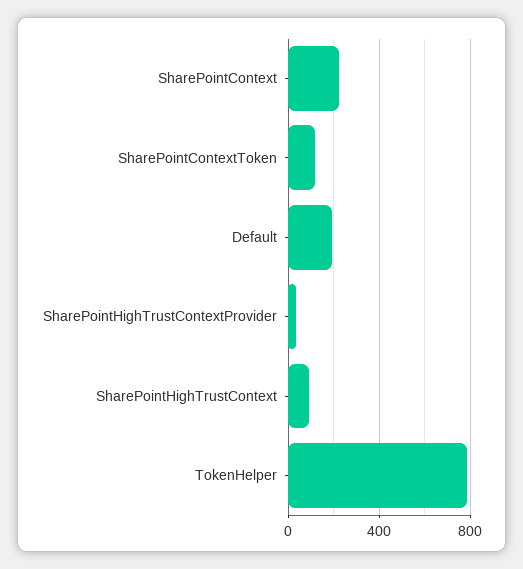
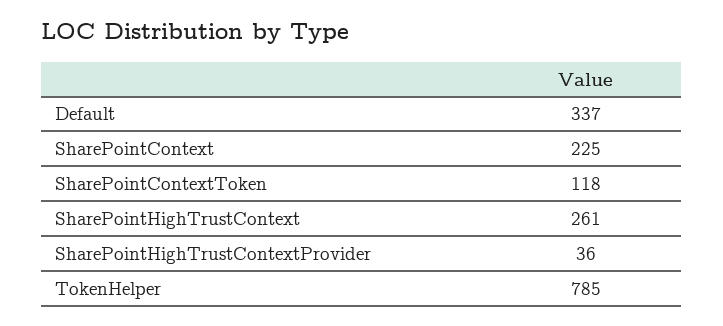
  {
    "SharePointContext": 225,
    "SharePointContextToken": 118,
-   "Default": 200,
+   "Default": 337,
    "SharePointHighTrustContextProvider": 36,
-   "SharePointHighTrustContext": 100,
+   "SharePointHighTrustContext": 261,
    "TokenHelper": 785
  }

